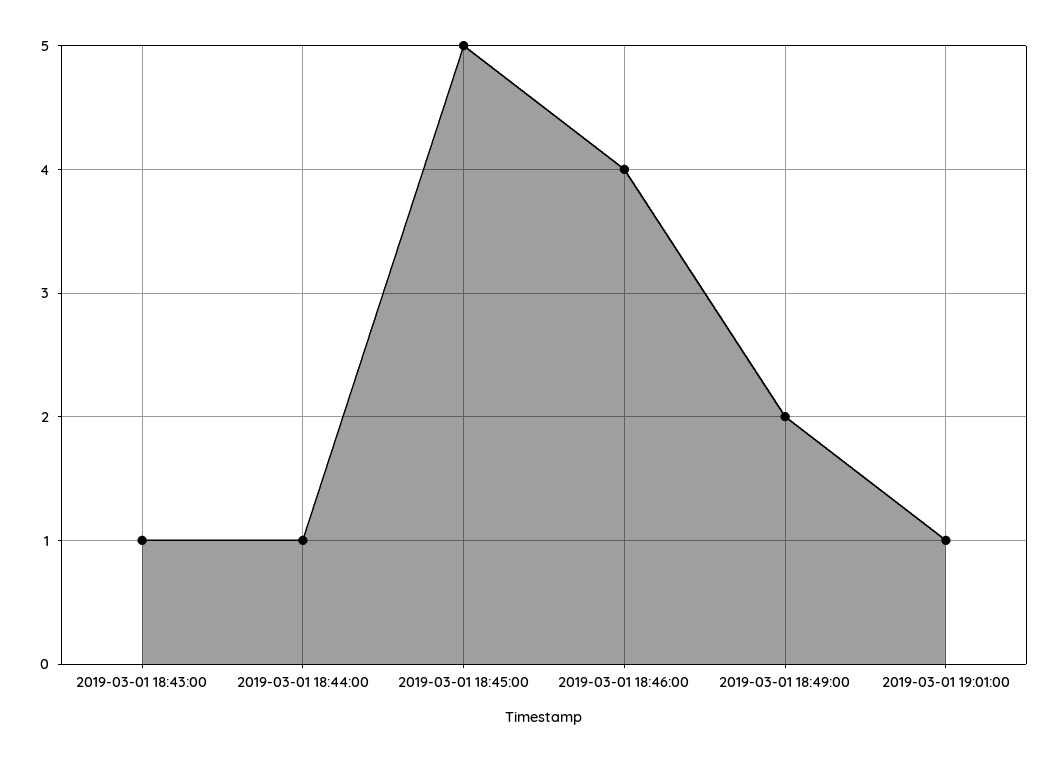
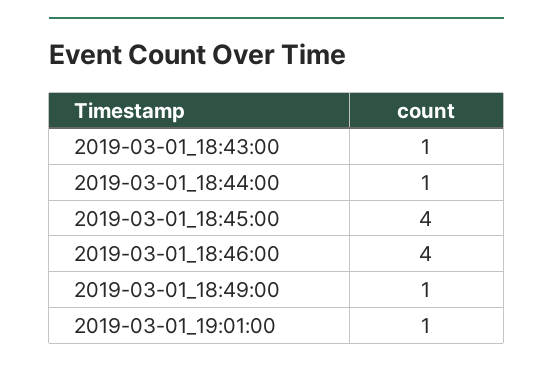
  {
    "2019-03-01 18:43:00": 1,
    "2019-03-01 18:44:00": 1,
-   "2019-03-01 18:45:00": 5,
+   "2019-03-01 18:45:00": 4,
    "2019-03-01 18:46:00": 4,
-   "2019-03-01 18:49:00": 2,
+   "2019-03-01 18:49:00": 1,
    "2019-03-01 19:01:00": 1
  }

